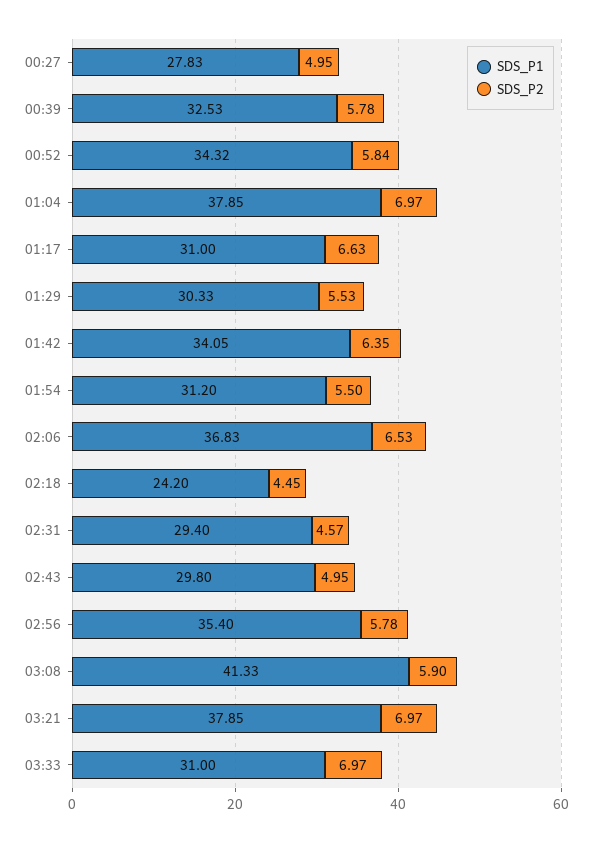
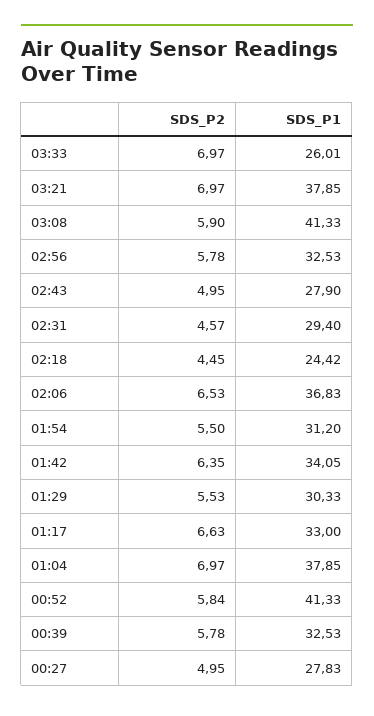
  {
    "SDS_P1": {
      "00:27": 27.83,
      "00:39": 32.53,
-     "00:52": 34.32,
+     "00:52": 41.33,
      "01:04": 37.85,
-     "01:17": 31,
+     "01:17": 33,
      "01:29": 30.33,
      "01:42": 34.05,
      "01:54": 31.2,
      "02:06": 36.83,
-     "02:18": 24.2,
+     "02:18": 24.42,
      "02:31": 29.4,
-     "02:43": 29.8,
+     "02:43": 27.9,
-     "02:56": 35.4,
+     "02:56": 32.53,
      "03:08": 41.33,
      "03:21": 37.85,
-     "03:33": 31
+     "03:33": 26.01
    },
    "SDS_P2": {
      "00:27": 4.95,
      "00:39": 5.78,
      "00:52": 5.84,
      "01:04": 6.97,
      "01:17": 6.63,
      "01:29": 5.53,
      "01:42": 6.35,
      "01:54": 5.5,
      "02:06": 6.53,
      "02:18": 4.45,
      "02:31": 4.57,
      "02:43": 4.95,
      "02:56": 5.78,
      "03:08": 5.9,
      "03:21": 6.97,
      "03:33": 6.97
    }
  }

